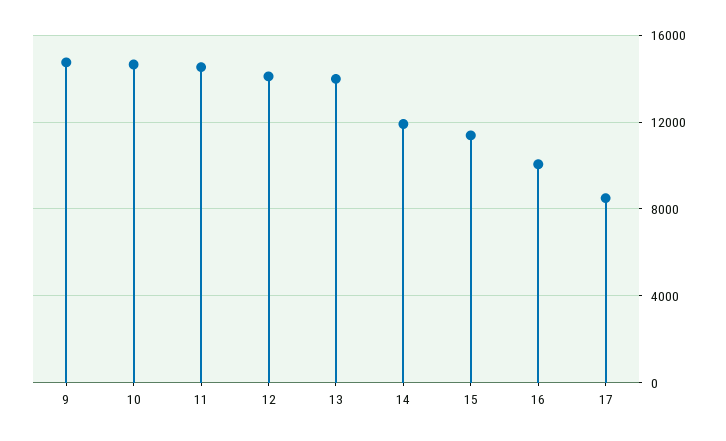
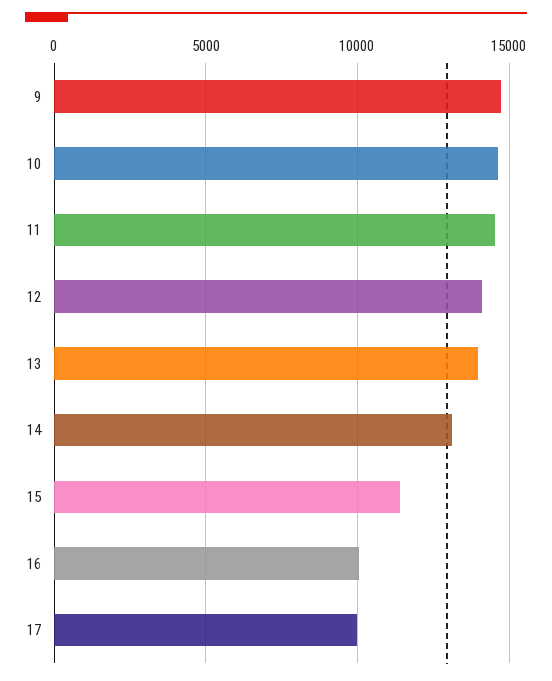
  {
    "9": 14500,
    "10": 14500,
    "11": 14500,
    "12": 14000,
    "13": 14000,
-   "14": 12000,
+   "14": 13000,
    "15": 11500,
    "16": 10000,
-   "17": 8500
+   "17": 10000
  }

